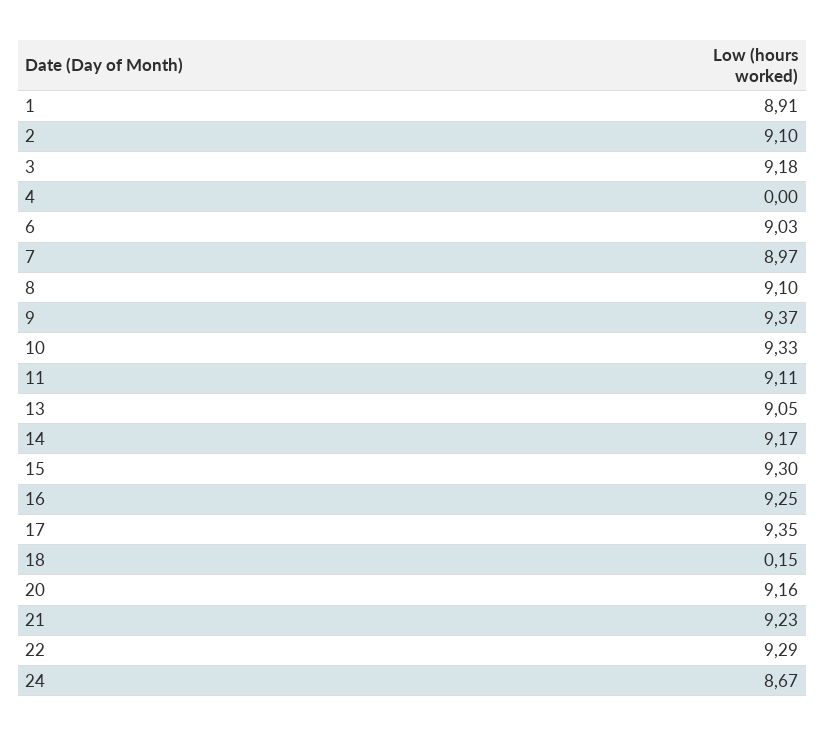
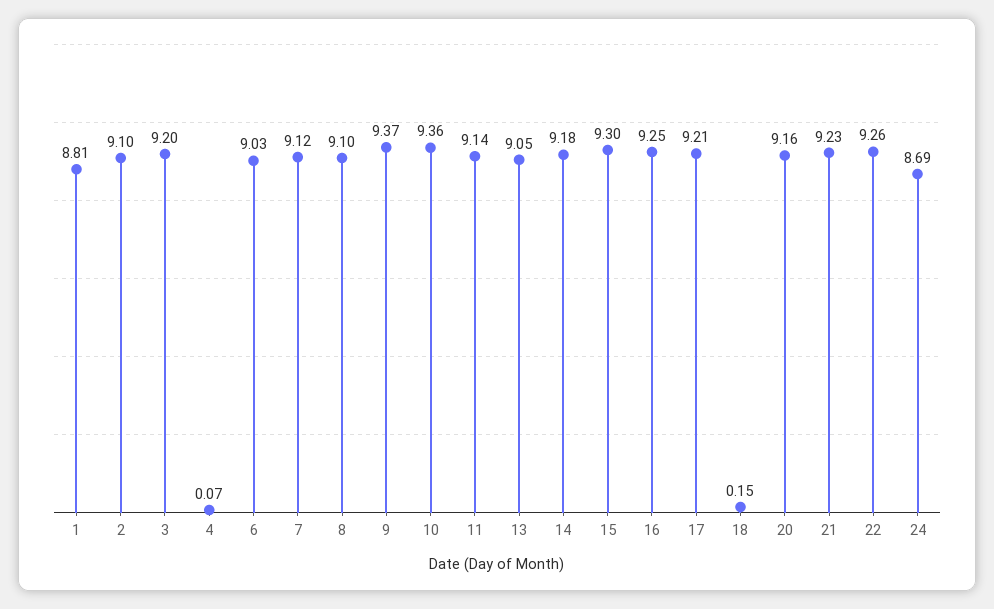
  {
-   "1": 8.91,
+   "1": 8.81,
    "2": 9.1,
-   "3": 9.18,
+   "3": 9.2,
-   "4": 0,
+   "4": 0.07,
    "6": 9.03,
-   "7": 8.97,
+   "7": 9.12,
    "8": 9.1,
    "9": 9.37,
-   "10": 9.33,
+   "10": 9.36,
-   "11": 9.11,
+   "11": 9.14,
    "13": 9.05,
-   "14": 9.17,
+   "14": 9.18,
    "15": 9.3,
    "16": 9.25,
-   "17": 9.35,
+   "17": 9.21,
    "18": 0.15,
    "20": 9.16,
    "21": 9.23,
-   "22": 9.29,
+   "22": 9.26,
-   "24": 8.67
+   "24": 8.69
  }

